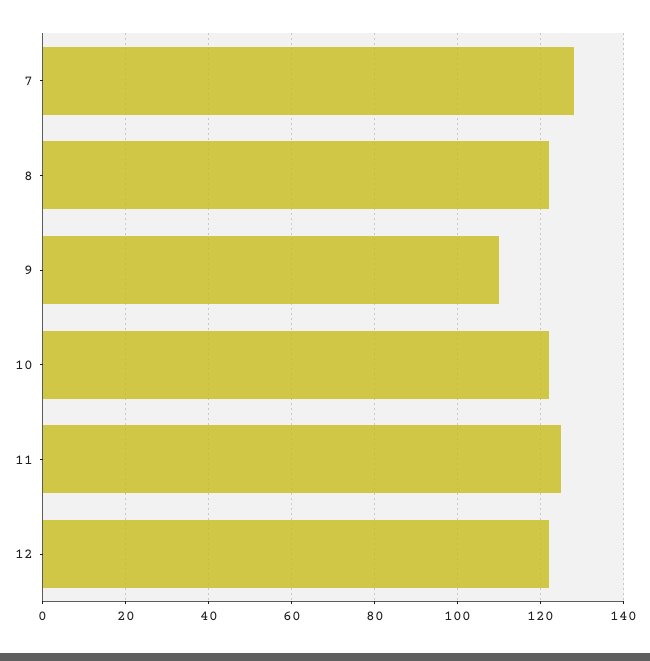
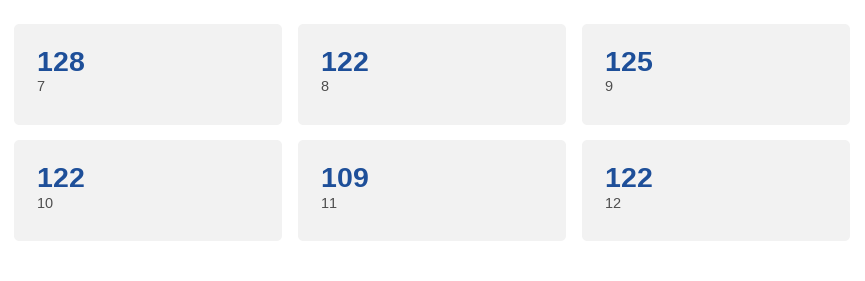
  {
    "7": 128,
    "8": 122,
-   "9": 110,
+   "9": 125,
    "10": 122,
-   "11": 125,
+   "11": 109,
    "12": 122
  }

